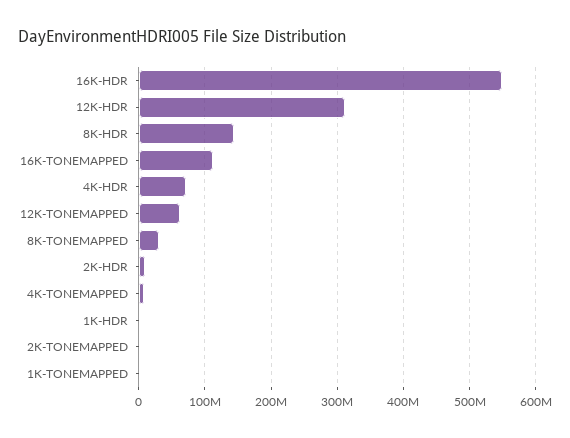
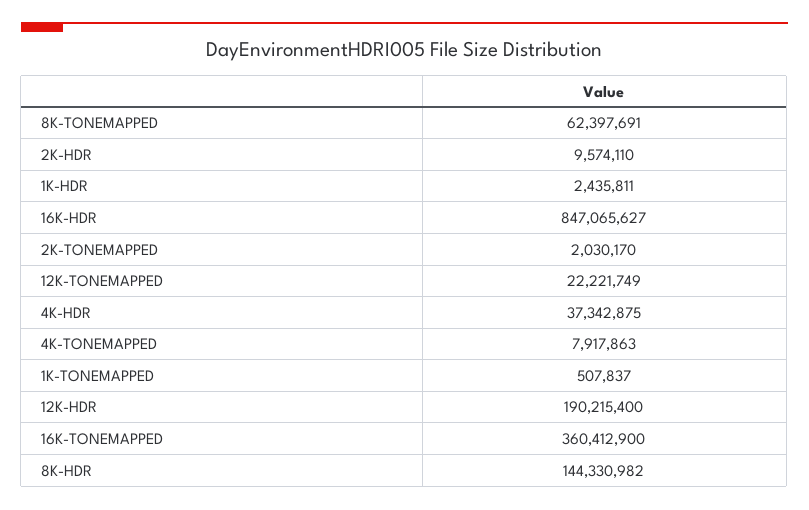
  {
-   "16K-HDR": 550000000,
+   "16K-HDR": 847065627,
-   "12K-HDR": 310000000,
+   "12K-HDR": 190215400,
    "8K-HDR": 144330982,
-   "16K-TONEMAPPED": 110000000,
+   "16K-TONEMAPPED": 360412900,
-   "4K-HDR": 70000000,
+   "4K-HDR": 37342875,
-   "12K-TONEMAPPED": 60000000,
+   "12K-TONEMAPPED": 22221749,
-   "8K-TONEMAPPED": 30000000,
+   "8K-TONEMAPPED": 62397691,
    "2K-HDR": 9574110,
    "4K-TONEMAPPED": 7917863,
    "1K-HDR": 2435811,
    "2K-TONEMAPPED": 2030170,
    "1K-TONEMAPPED": 507837
  }

